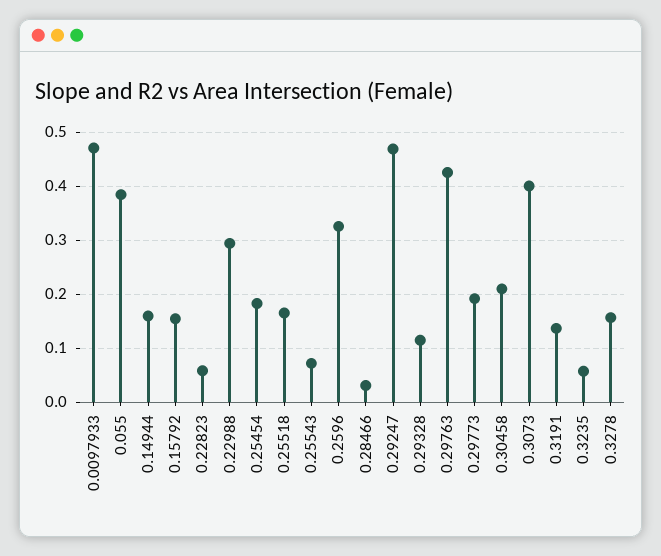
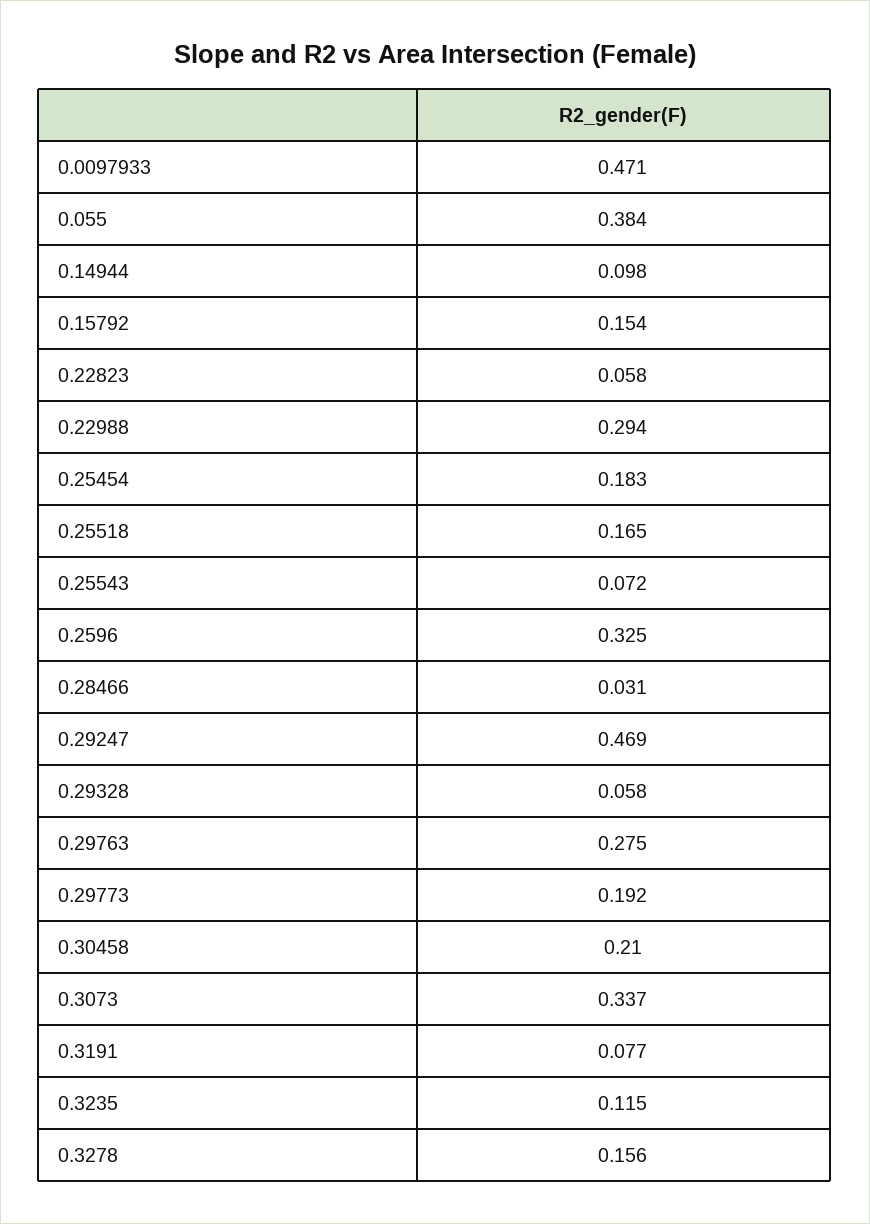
  {
    "0.0097933": 0.471,
    "0.055": 0.384,
-   "0.14944": 0.16,
+   "0.14944": 0.098,
    "0.15792": 0.154,
    "0.22823": 0.058,
    "0.22988": 0.294,
    "0.25454": 0.183,
    "0.25518": 0.165,
    "0.25543": 0.072,
    "0.2596": 0.325,
    "0.28466": 0.031,
    "0.29247": 0.469,
-   "0.29328": 0.12,
+   "0.29328": 0.058,
-   "0.29763": 0.42,
+   "0.29763": 0.275,
    "0.29773": 0.192,
    "0.30458": 0.21,
-   "0.3073": 0.4,
+   "0.3073": 0.337,
-   "0.3191": 0.14,
+   "0.3191": 0.077,
-   "0.3235": 0.06,
+   "0.3235": 0.115,
    "0.3278": 0.156
  }

